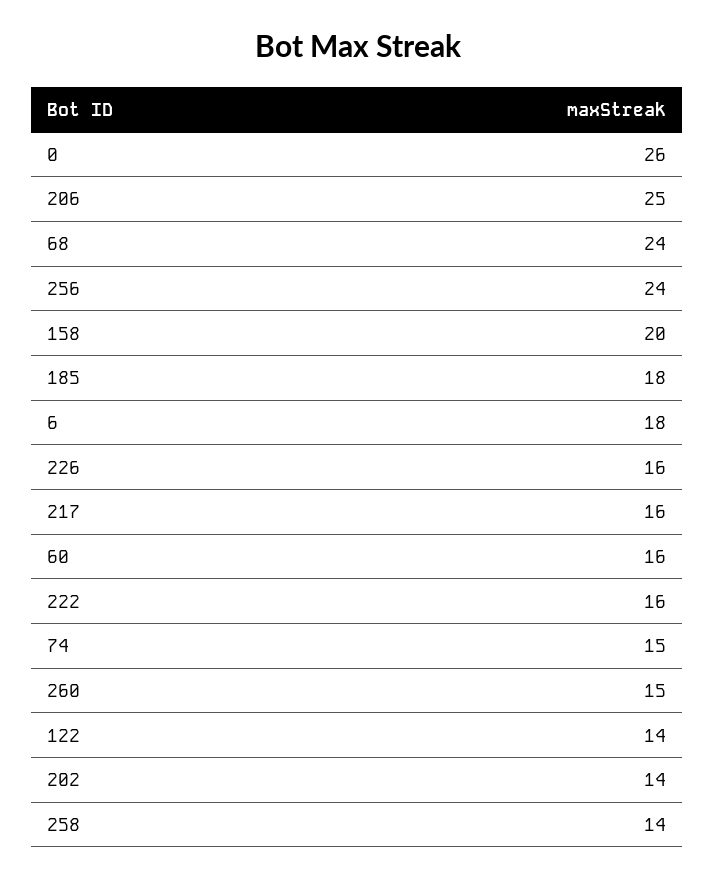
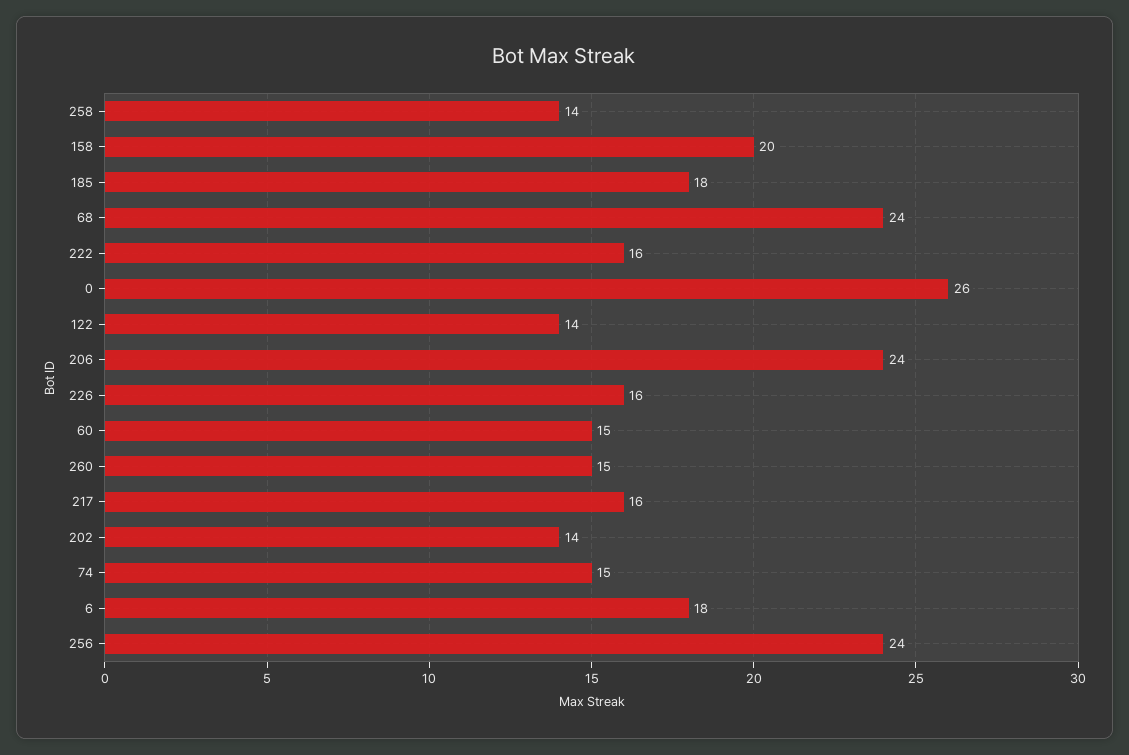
  {
    "0": 26,
-   "206": 25,
+   "206": 24,
    "68": 24,
    "256": 24,
    "158": 20,
    "185": 18,
    "6": 18,
    "226": 16,
    "217": 16,
-   "60": 16,
+   "60": 15,
    "222": 16,
    "74": 15,
    "260": 15,
    "122": 14,
    "202": 14,
    "258": 14
  }

